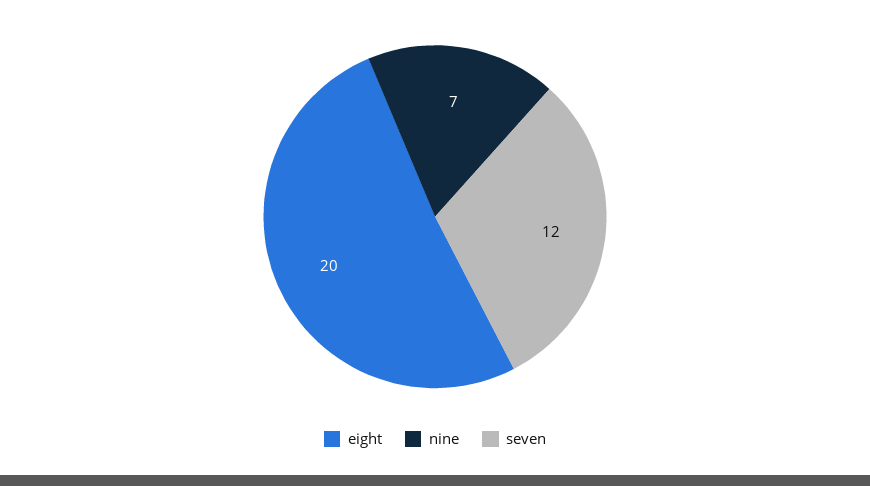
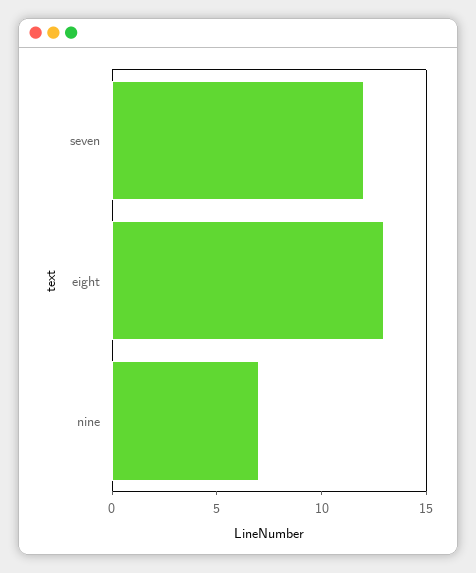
  {
-   "eight": 20,
+   "eight": 13,
    "nine": 7,
    "seven": 12
  }

